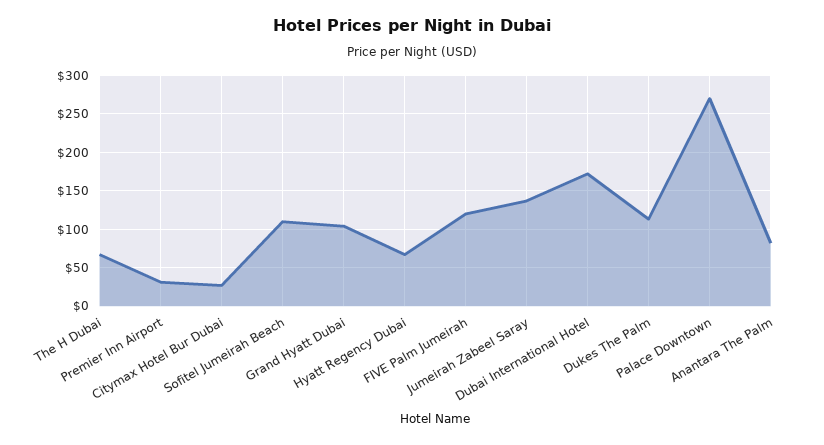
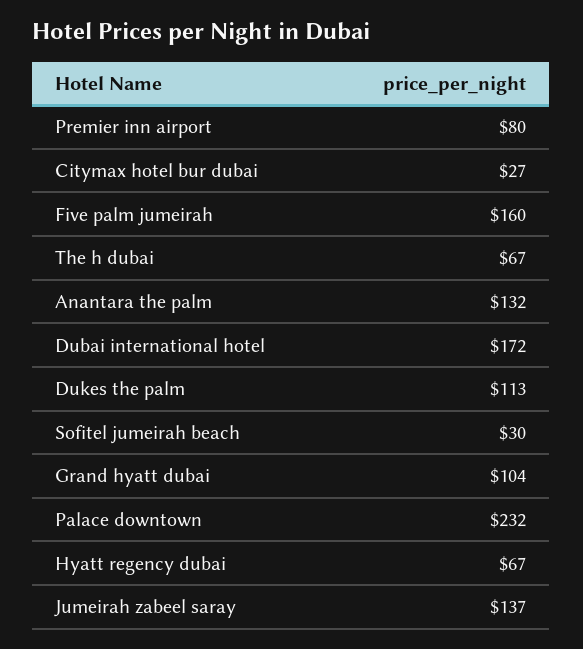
  {
    "The H Dubai": 67,
-   "Premier Inn Airport": 30,
+   "Premier Inn Airport": 80,
    "Citymax Hotel Bur Dubai": 27,
-   "Sofitel Jumeirah Beach": 110,
+   "Sofitel Jumeirah Beach": 30,
    "Grand Hyatt Dubai": 104,
    "Hyatt Regency Dubai": 67,
-   "FIVE Palm Jumeirah": 120,
+   "FIVE Palm Jumeirah": 160,
    "Jumeirah Zabeel Saray": 137,
    "Dubai International Hotel": 172,
    "Dukes The Palm": 113,
-   "Palace Downtown": 270,
+   "Palace Downtown": 232,
-   "Anantara The Palm": 80
+   "Anantara The Palm": 132
  }

